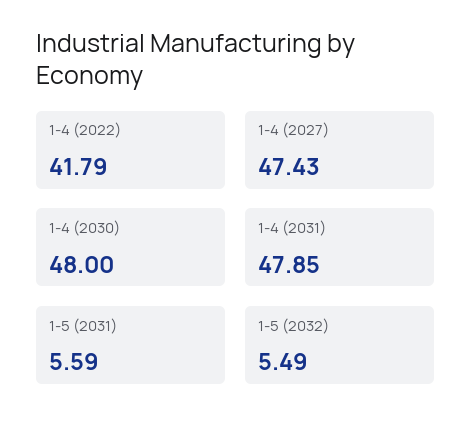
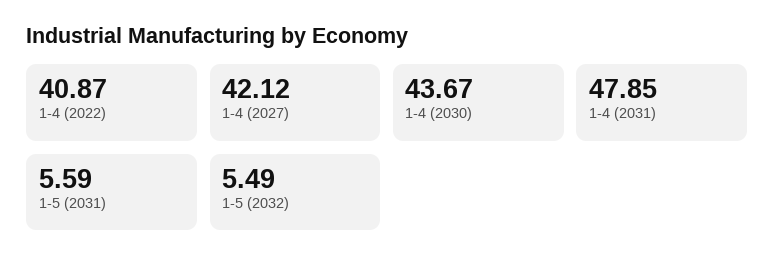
  {
-   "1-4 (2022)": 41.79,
+   "1-4 (2022)": 40.87,
-   "1-4 (2027)": 47.43,
+   "1-4 (2027)": 42.12,
-   "1-4 (2030)": 48,
+   "1-4 (2030)": 43.67,
    "1-4 (2031)": 47.85,
    "1-5 (2031)": 5.59,
    "1-5 (2032)": 5.49
  }

